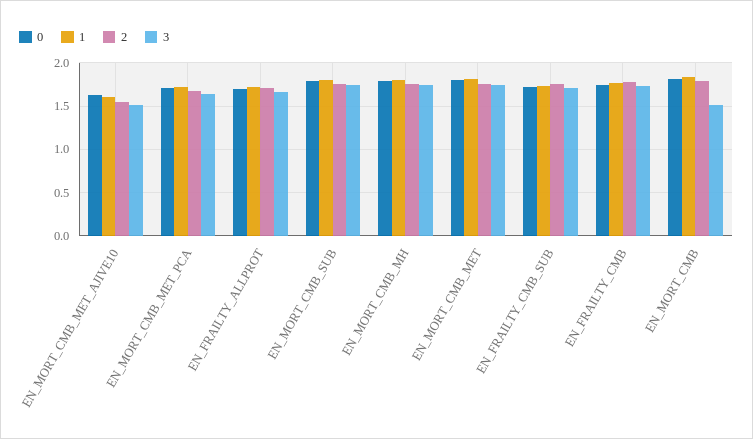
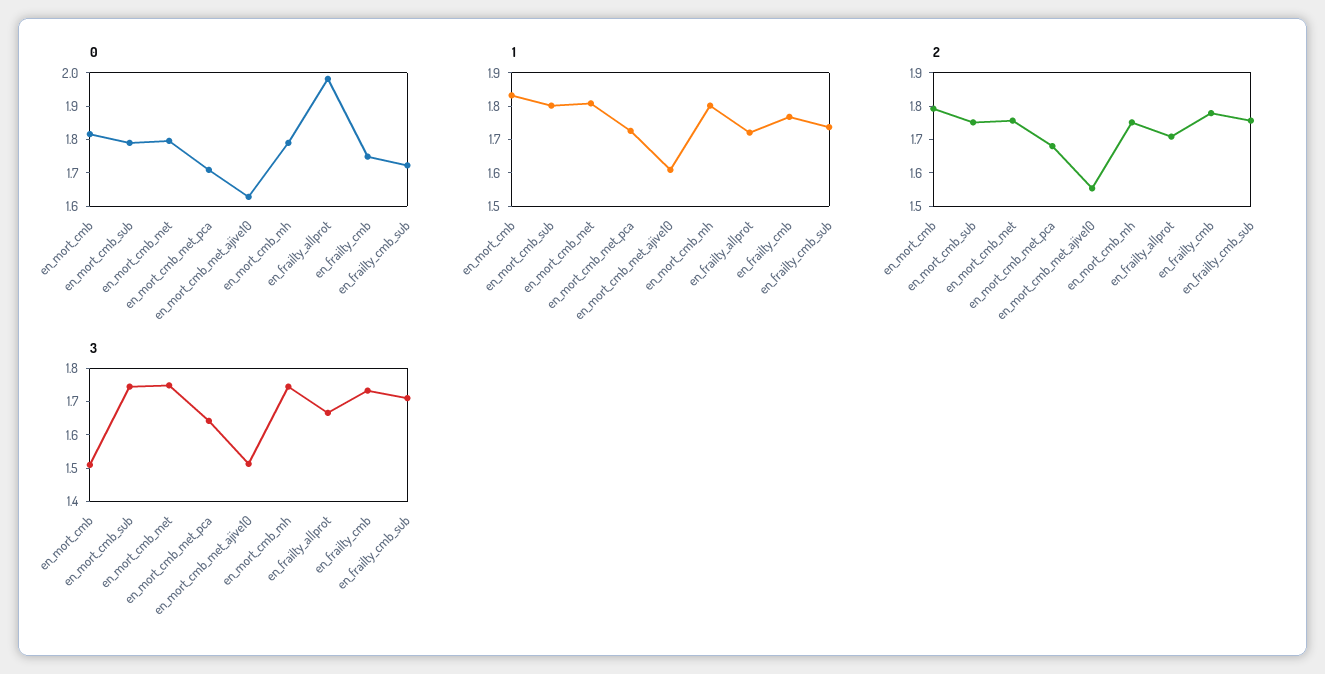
  {
    "0": {
      "EN_MORT_CMB_MET_AJIVE10": 1.625,
      "EN_MORT_CMB_MET_PCA": 1.7,
-     "EN_FRAILTY_ALLPROT": 1.7,
+     "EN_FRAILTY_ALLPROT": 1.975,
      "EN_MORT_CMB_SUB": 1.8,
      "EN_MORT_CMB_MH": 1.8,
      "EN_MORT_CMB_MET": 1.8,
      "EN_FRAILTY_CMB_SUB": 1.725,
      "EN_FRAILTY_CMB": 1.75,
      "EN_MORT_CMB": 1.825
    },
    "1": {
      "EN_MORT_CMB_MET_AJIVE10": 1.6,
      "EN_MORT_CMB_MET_PCA": 1.725,
      "EN_FRAILTY_ALLPROT": 1.725,
      "EN_MORT_CMB_SUB": 1.8,
      "EN_MORT_CMB_MH": 1.8,
      "EN_MORT_CMB_MET": 1.8,
      "EN_FRAILTY_CMB_SUB": 1.725,
      "EN_FRAILTY_CMB": 1.775,
      "EN_MORT_CMB": 1.825
    },
    "2": {
      "EN_MORT_CMB_MET_AJIVE10": 1.55,
      "EN_MORT_CMB_MET_PCA": 1.675,
      "EN_FRAILTY_ALLPROT": 1.7,
      "EN_MORT_CMB_SUB": 1.75,
      "EN_MORT_CMB_MH": 1.75,
      "EN_MORT_CMB_MET": 1.75,
      "EN_FRAILTY_CMB_SUB": 1.75,
      "EN_FRAILTY_CMB": 1.775,
      "EN_MORT_CMB": 1.8
    },
    "3": {
      "EN_MORT_CMB_MET_AJIVE10": 1.525,
      "EN_MORT_CMB_MET_PCA": 1.65,
      "EN_FRAILTY_ALLPROT": 1.675,
      "EN_MORT_CMB_SUB": 1.75,
      "EN_MORT_CMB_MH": 1.75,
      "EN_MORT_CMB_MET": 1.75,
      "EN_FRAILTY_CMB_SUB": 1.7,
      "EN_FRAILTY_CMB": 1.725,
      "EN_MORT_CMB": 1.5
    }
  }

